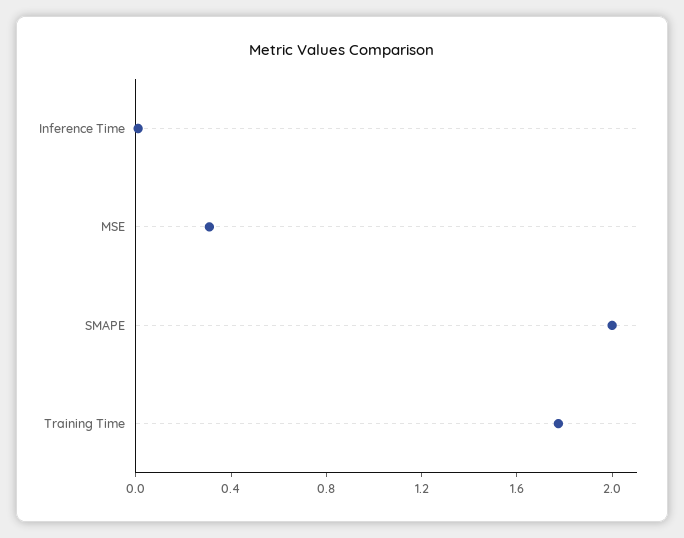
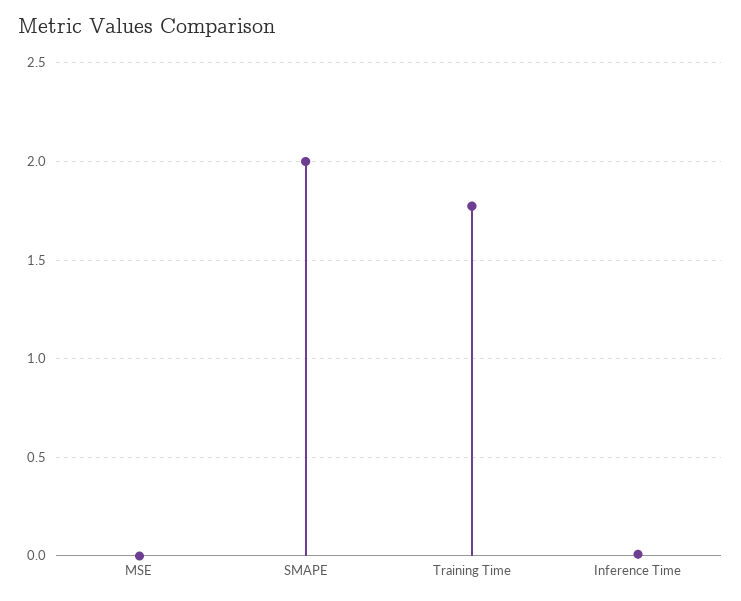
  {
    "Inference Time": 0,
-   "MSE": 0.3,
+   "MSE": 0,
    "SMAPE": 2,
    "Training Time": 1.75
  }

